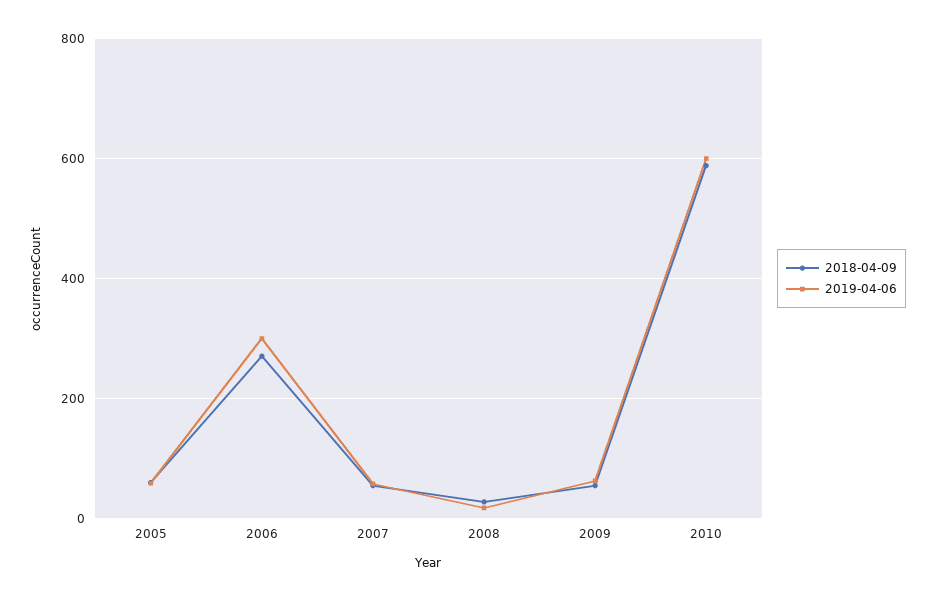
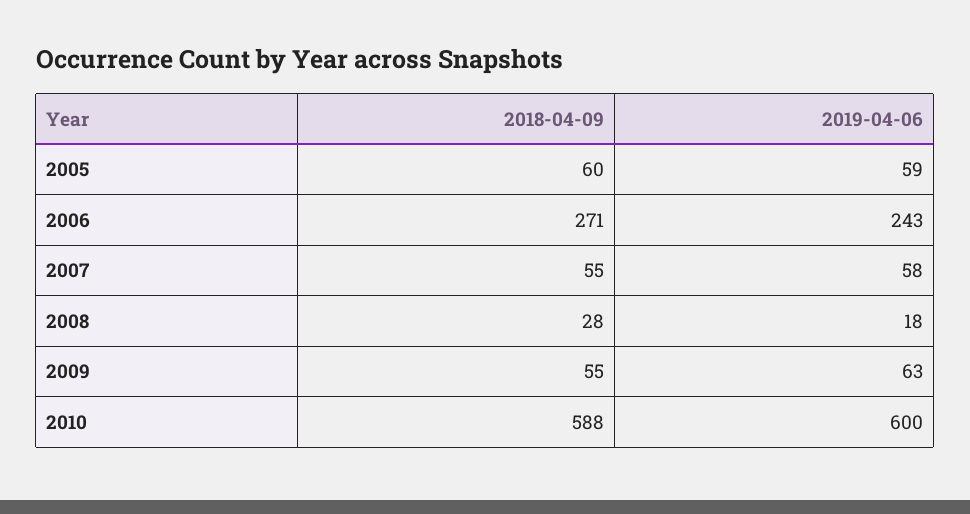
  {
    "2018-04-09": {
      "2005": 60,
      "2006": 271,
      "2007": 55,
      "2008": 28,
      "2009": 55,
      "2010": 588
    },
    "2019-04-06": {
      "2005": 59,
-     "2006": 300,
+     "2006": 243,
      "2007": 58,
      "2008": 18,
      "2009": 63,
      "2010": 600
    }
  }

